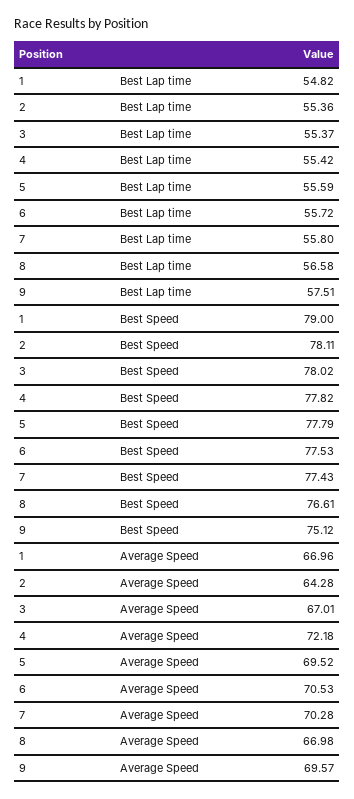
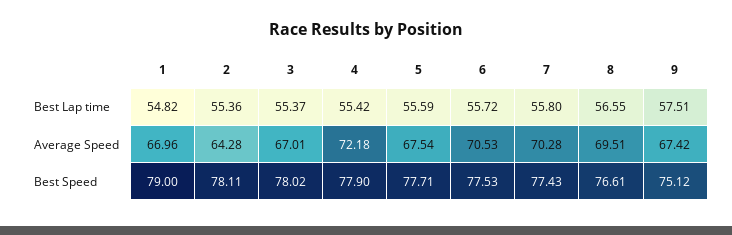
  {
    "1": {
      "Best Lap time": 54.82,
      "Best Speed": 79,
      "Average Speed": 66.96
    },
    "2": {
      "Best Lap time": 55.36,
      "Best Speed": 78.11,
      "Average Speed": 64.28
    },
    "3": {
      "Best Lap time": 55.37,
      "Best Speed": 78.02,
      "Average Speed": 67.01
    },
    "4": {
      "Best Lap time": 55.42,
-     "Best Speed": 77.82,
+     "Best Speed": 77.9,
      "Average Speed": 72.18
    },
    "5": {
      "Best Lap time": 55.59,
-     "Best Speed": 77.79,
+     "Best Speed": 77.71,
-     "Average Speed": 69.52
+     "Average Speed": 67.54
    },
    "6": {
      "Best Lap time": 55.72,
      "Best Speed": 77.53,
      "Average Speed": 70.53
    },
    "7": {
      "Best Lap time": 55.8,
      "Best Speed": 77.43,
      "Average Speed": 70.28
    },
    "8": {
-     "Best Lap time": 56.58,
+     "Best Lap time": 56.55,
      "Best Speed": 76.61,
-     "Average Speed": 66.98
+     "Average Speed": 69.51
    },
    "9": {
      "Best Lap time": 57.51,
      "Best Speed": 75.12,
-     "Average Speed": 69.57
+     "Average Speed": 67.42
    }
  }

